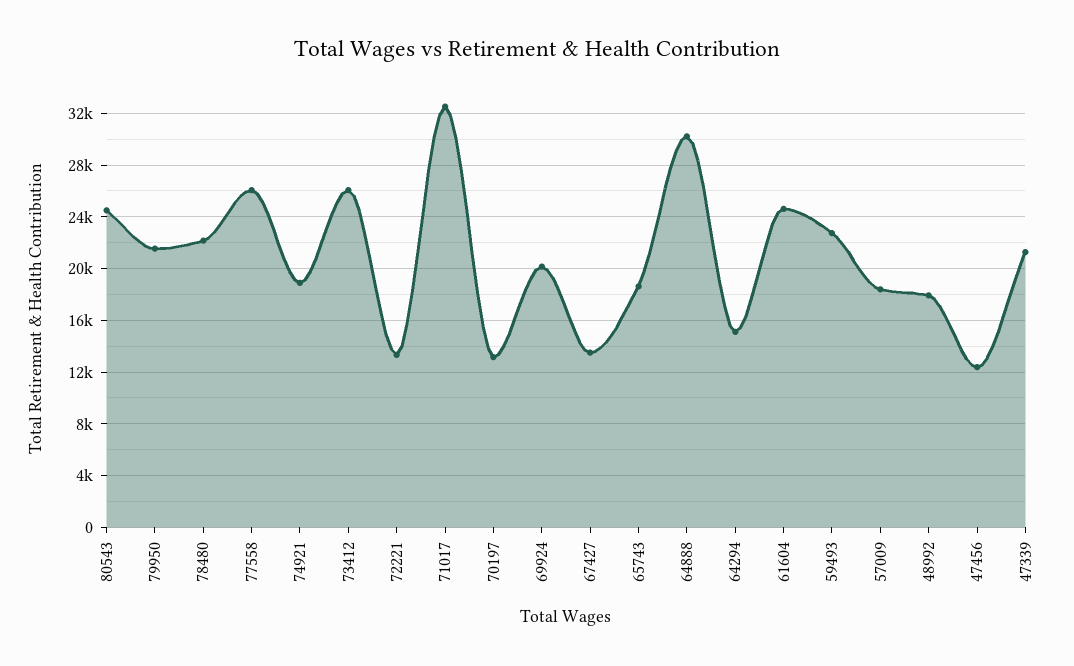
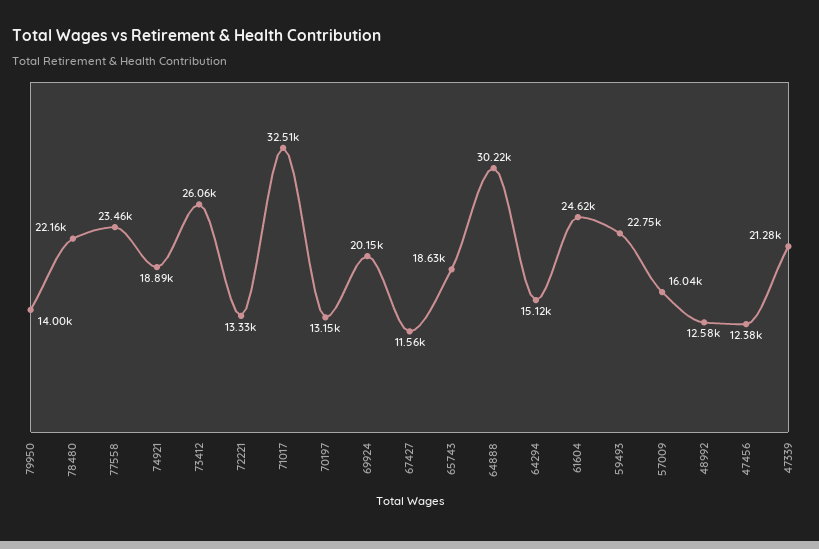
  {
-   "80543": 24500,
-   "79950": 21500,
+   "79950": 14000,
    "78480": 22160,
-   "77558": 26000,
+   "77558": 23460,
    "74921": 18890,
    "73412": 26060,
    "72221": 13330,
    "71017": 32510,
    "70197": 13150,
    "69924": 20150,
-   "67427": 13500,
+   "67427": 11560,
    "65743": 18630,
    "64888": 30220,
    "64294": 15120,
    "61604": 24620,
    "59493": 22750,
-   "57009": 18500,
+   "57009": 16040,
-   "48992": 18000,
+   "48992": 12580,
    "47456": 12380,
    "47339": 21280
  }

